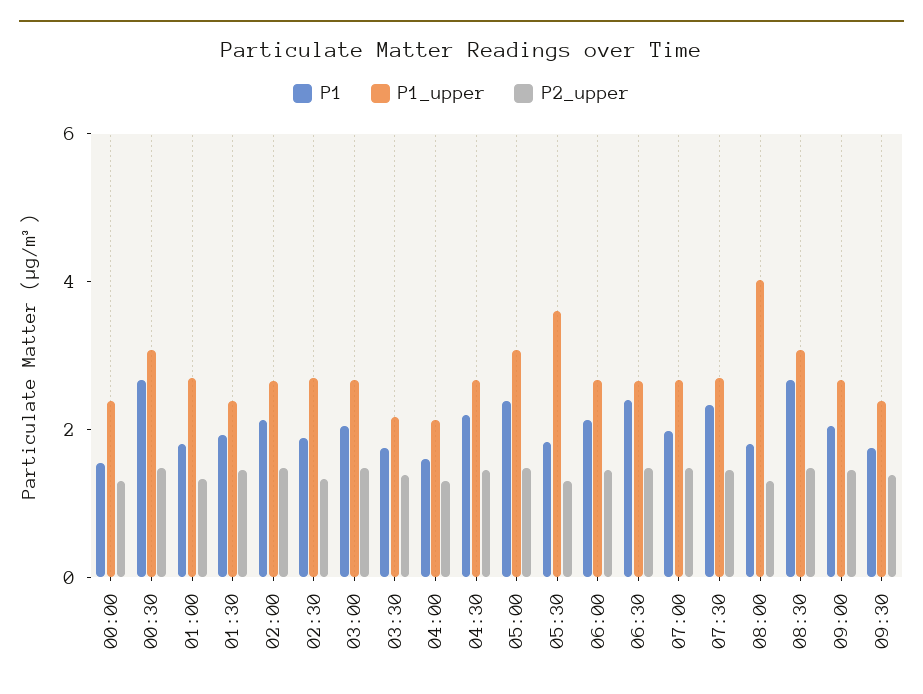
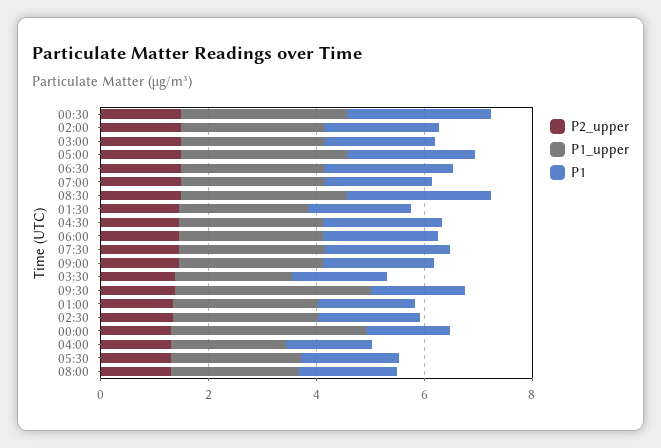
  {
    "P1": {
      "00:00": 1.5,
      "00:30": 2.5,
      "01:00": 2,
      "01:30": 2,
      "02:00": 2,
      "02:30": 2,
      "03:00": 2,
      "03:30": 2,
      "04:00": 1.5,
      "04:30": 2,
      "05:00": 2.5,
      "05:30": 2,
      "06:00": 2,
      "06:30": 2.5,
      "07:00": 2,
      "07:30": 2.5,
      "08:00": 2,
      "08:30": 2.5,
      "09:00": 2,
      "09:30": 2
    },
    "P1_upper": {
-     "00:00": 2.5,
+     "00:00": 3.5,
      "00:30": 3,
      "01:00": 2.5,
      "01:30": 2.5,
      "02:00": 2.5,
      "02:30": 2.5,
      "03:00": 2.5,
      "03:30": 2,
      "04:00": 2,
      "04:30": 2.5,
      "05:00": 3,
-     "05:30": 3.5,
+     "05:30": 2.5,
      "06:00": 2.5,
      "06:30": 2.5,
      "07:00": 2.5,
      "07:30": 2.5,
-     "08:00": 4,
+     "08:00": 2.5,
      "08:30": 3,
      "09:00": 2.5,
-     "09:30": 2.5
+     "09:30": 3.5
    },
    "P2_upper": {
      "00:00": 1.5,
      "00:30": 1.5,
      "01:00": 1.5,
      "01:30": 1.5,
      "02:00": 1.5,
      "02:30": 1.5,
      "03:00": 1.5,
      "03:30": 1.5,
      "04:00": 1.5,
      "04:30": 1.5,
      "05:00": 1.5,
      "05:30": 1.5,
      "06:00": 1.5,
      "06:30": 1.5,
      "07:00": 1.5,
      "07:30": 1.5,
      "08:00": 1.5,
      "08:30": 1.5,
      "09:00": 1.5,
      "09:30": 1.5
    }
  }

